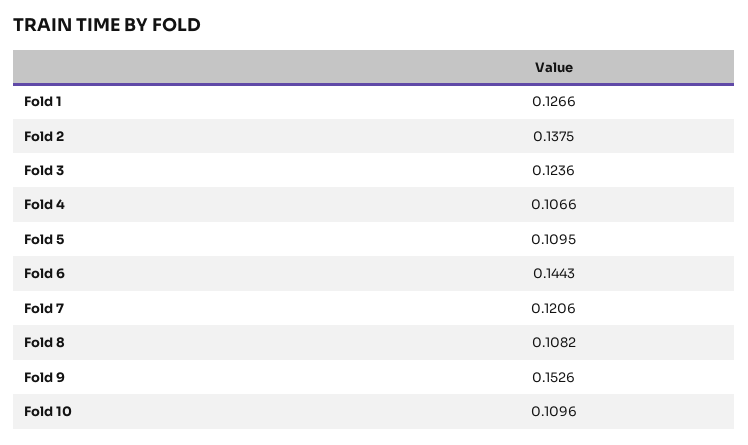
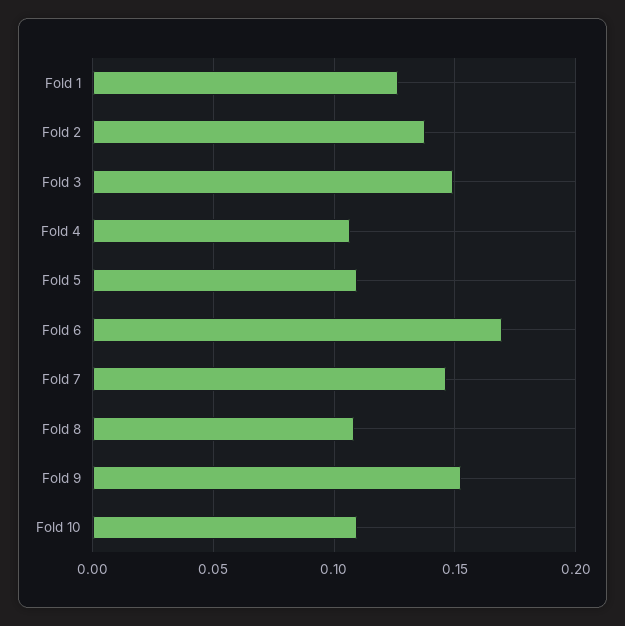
  {
    "Fold 1": 0.1266,
    "Fold 2": 0.1375,
-   "Fold 3": 0.1236,
+   "Fold 3": 0.15,
    "Fold 4": 0.1066,
    "Fold 5": 0.1095,
-   "Fold 6": 0.1443,
+   "Fold 6": 0.17,
-   "Fold 7": 0.1206,
+   "Fold 7": 0.145,
    "Fold 8": 0.1082,
    "Fold 9": 0.1526,
    "Fold 10": 0.1096
  }

